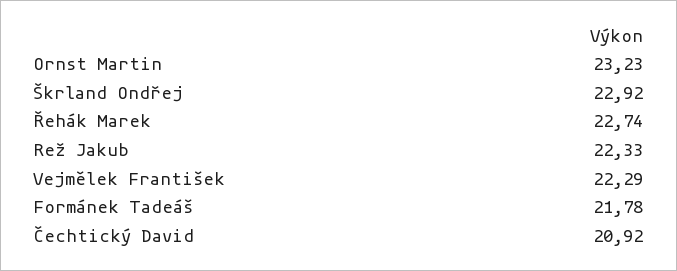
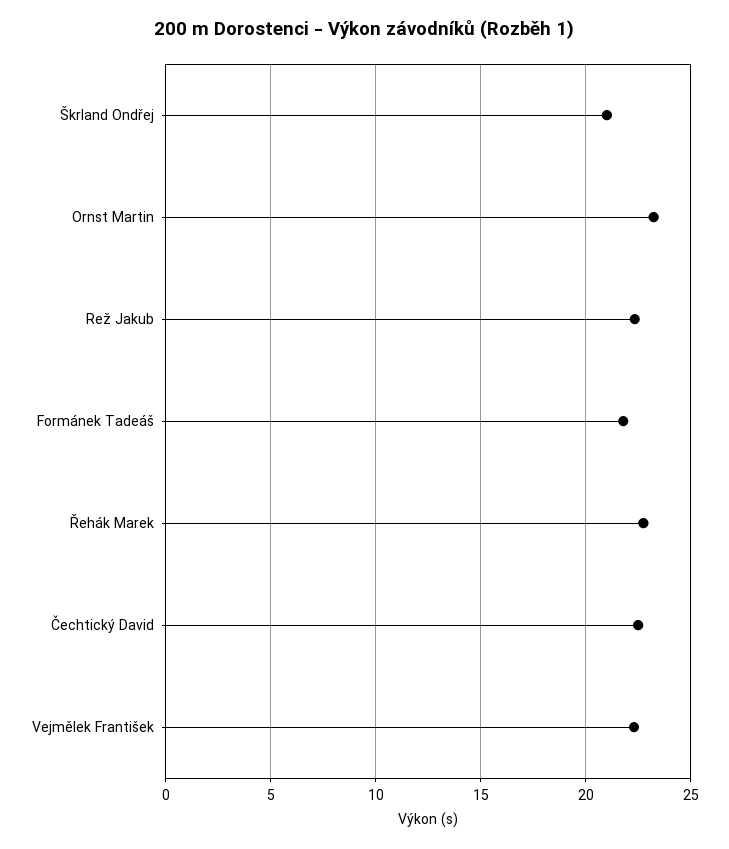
  {
    "Ornst Martin": 23.23,
-   "Škrland Ondřej": 22.92,
+   "Škrland Ondřej": 21,
    "Řehák Marek": 22.74,
    "Rež Jakub": 22.33,
    "Vejmělek František": 22.29,
    "Formánek Tadeáš": 21.78,
-   "Čechtický David": 20.92
+   "Čechtický David": 22.5
  }

